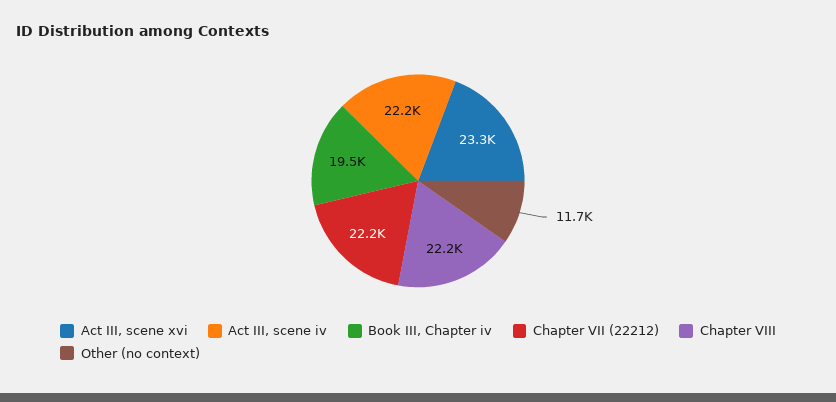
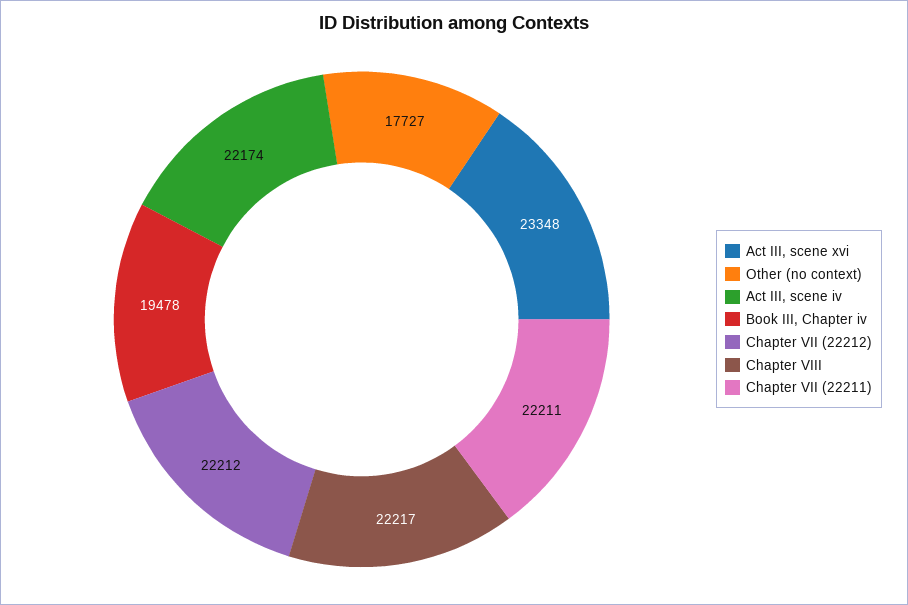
  {
    "Act III, scene xvi": 23348,
    "Act III, scene iv": 22174,
    "Book III, Chapter iv": 19478,
    "Chapter VII (22212)": 22212,
    "Chapter VIII": 22217,
-   "Other (no context)": 11700
+   "Other (no context)": 17727,
+   "Chapter VII (22211)": 22211
  }

